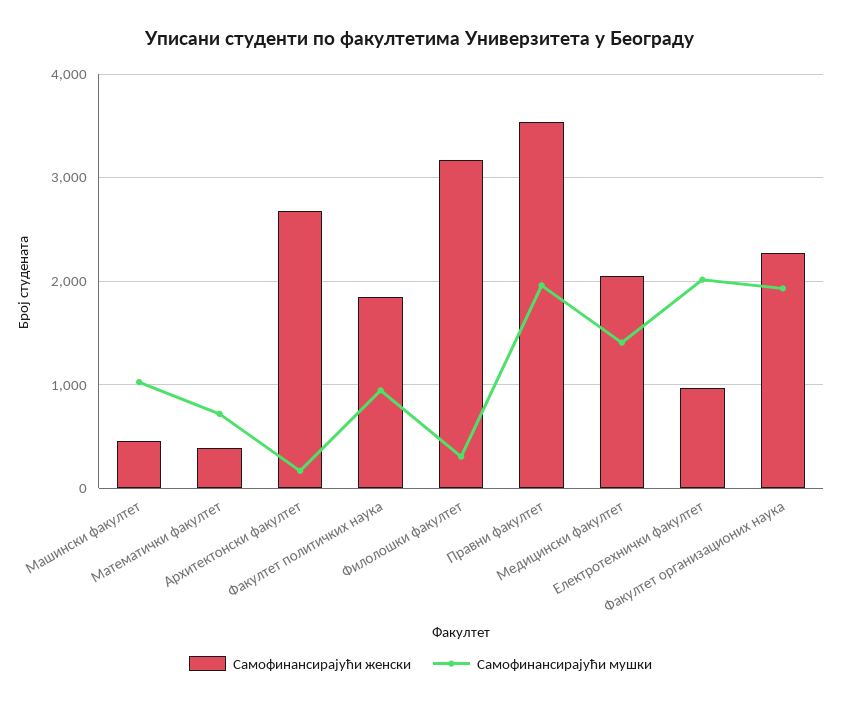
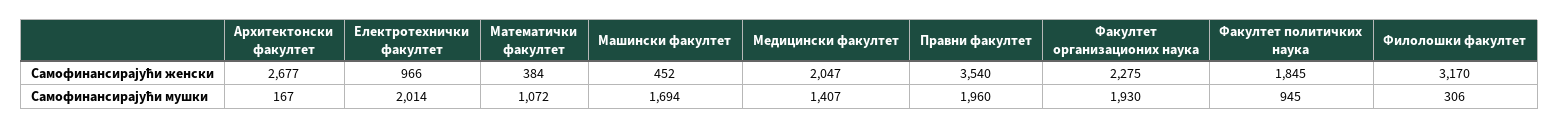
  {
    "Самофинансирајући женски": {
      "Машински факултет": 452,
      "Математички факултет": 384,
      "Архитектонски факултет": 2677,
      "Факултет политичких наука": 1845,
      "Филолошки факултет": 3170,
      "Правни факултет": 3540,
      "Медицински факултет": 2047,
      "Електротехнички факултет": 966,
      "Факултет организационих наука": 2275
    },
    "Самофинансирајући мушки": {
-     "Машински факултет": 1000,
+     "Машински факултет": 1694,
-     "Математички факултет": 700,
+     "Математички факултет": 1072,
      "Архитектонски факултет": 167,
      "Факултет политичких наука": 945,
      "Филолошки факултет": 306,
      "Правни факултет": 1960,
      "Медицински факултет": 1407,
      "Електротехнички факултет": 2014,
      "Факултет организационих наука": 1930
    }
  }

